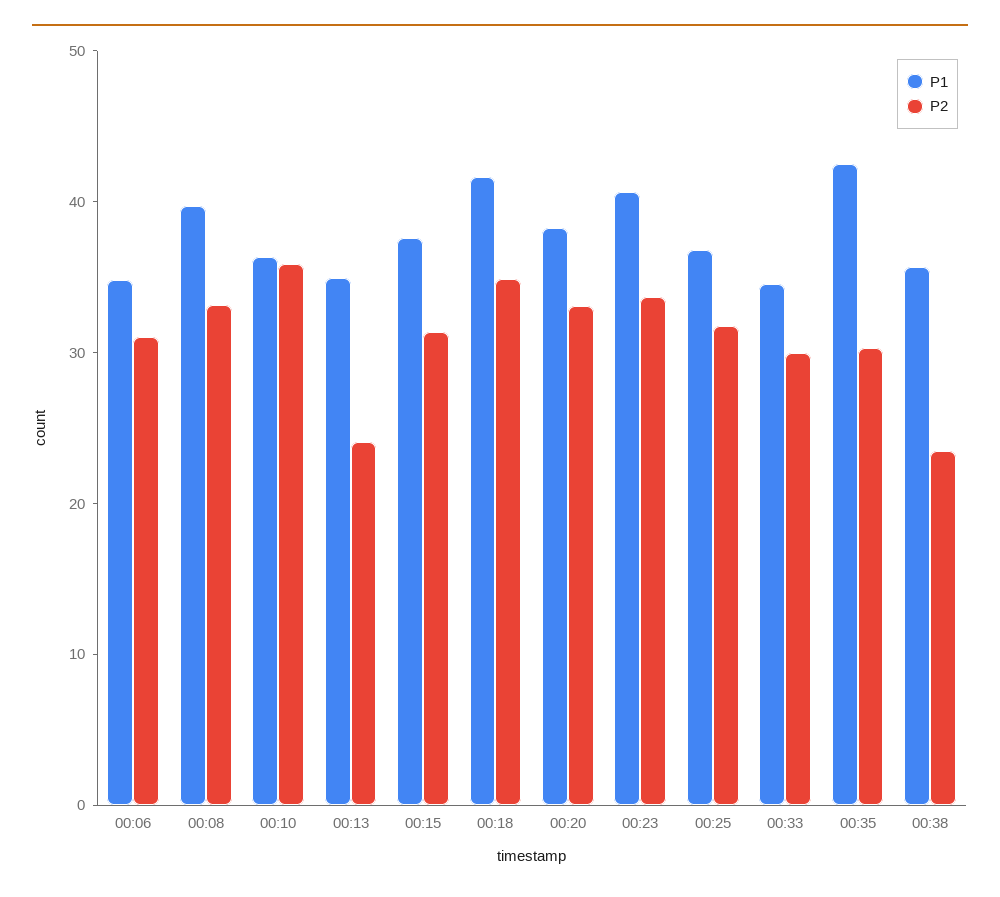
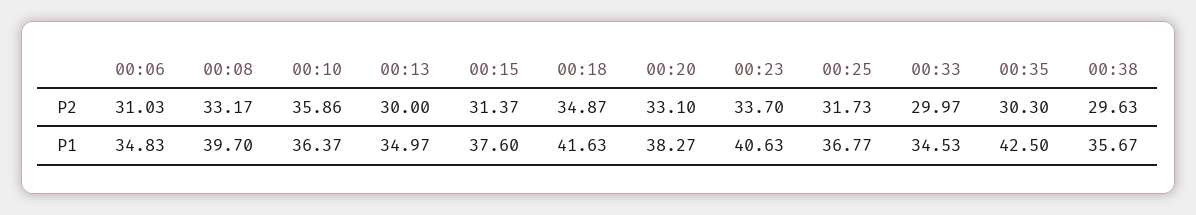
  {
    "P1": {
      "00:06": 34.83,
      "00:08": 39.7,
      "00:10": 36.37,
      "00:13": 34.97,
      "00:15": 37.6,
      "00:18": 41.63,
      "00:20": 38.27,
      "00:23": 40.63,
      "00:25": 36.77,
      "00:33": 34.53,
      "00:35": 42.5,
      "00:38": 35.67
    },
    "P2": {
      "00:06": 31.03,
      "00:08": 33.17,
      "00:10": 35.86,
-     "00:13": 24,
+     "00:13": 30,
      "00:15": 31.37,
      "00:18": 34.87,
      "00:20": 33.1,
      "00:23": 33.7,
      "00:25": 31.73,
      "00:33": 29.97,
      "00:35": 30.3,
-     "00:38": 24
+     "00:38": 29.63
    }
  }

